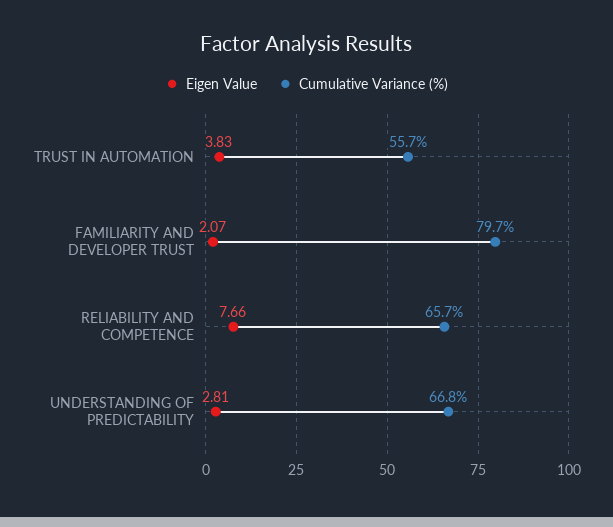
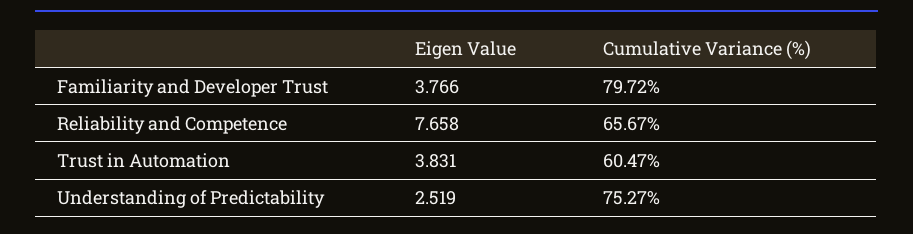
  {
    "Eigen Value": {
      "TRUST IN AUTOMATION": 3.831,
-     "FAMILIARITY AND DEVELOPER TRUST": 2.07,
+     "FAMILIARITY AND DEVELOPER TRUST": 3.766,
      "RELIABILITY AND COMPETENCE": 7.658,
-     "UNDERSTANDING OF PREDICTABILITY": 2.81
+     "UNDERSTANDING OF PREDICTABILITY": 2.519
    },
    "Cumulative Variance (%)": {
-     "TRUST IN AUTOMATION": 55.7,
+     "TRUST IN AUTOMATION": 60.47,
      "FAMILIARITY AND DEVELOPER TRUST": 79.72,
      "RELIABILITY AND COMPETENCE": 65.67,
-     "UNDERSTANDING OF PREDICTABILITY": 66.8
+     "UNDERSTANDING OF PREDICTABILITY": 75.27
    }
  }

